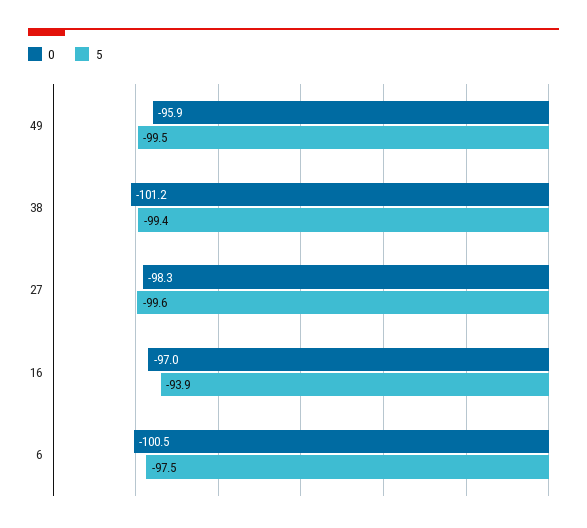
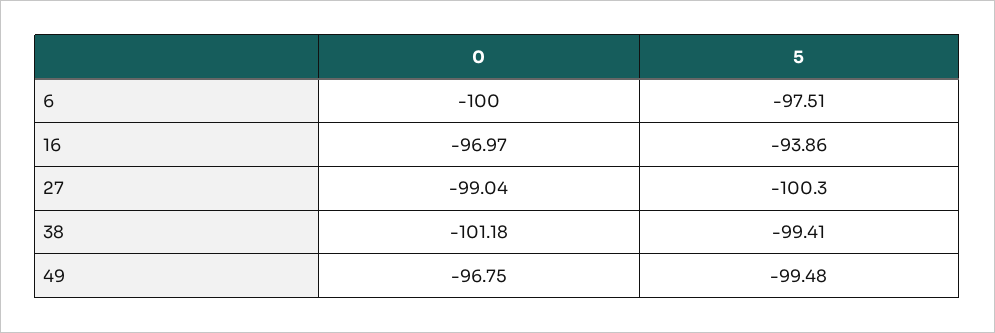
  {
    "0": {
-     "49": -95.9,
+     "49": -96.75,
      "38": -101.18,
-     "27": -98.3,
+     "27": -99.04,
      "16": -96.97,
-     "6": -100.5
+     "6": -100
    },
    "5": {
      "49": -99.48,
      "38": -99.41,
-     "27": -99.6,
+     "27": -100.3,
      "16": -93.86,
      "6": -97.51
    }
  }

